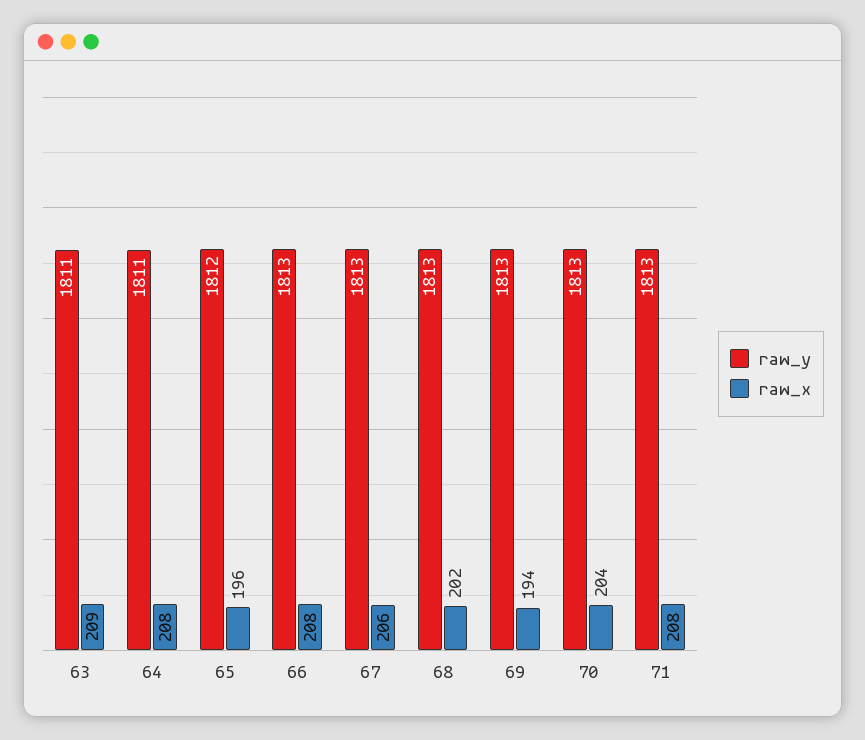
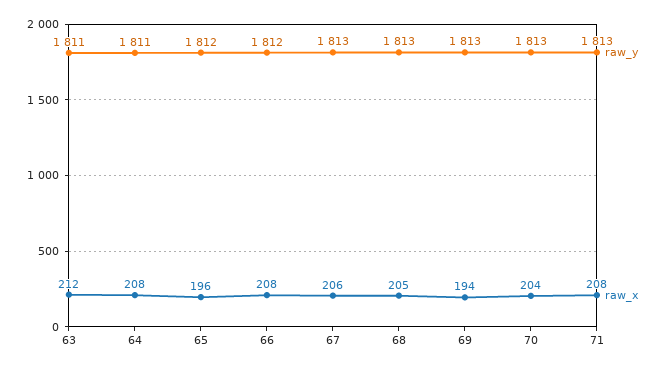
  {
    "raw_y": {
      "63": 1811,
      "64": 1811,
      "65": 1812,
-     "66": 1813,
+     "66": 1812,
      "67": 1813,
      "68": 1813,
      "69": 1813,
      "70": 1813,
      "71": 1813
    },
    "raw_x": {
-     "63": 209,
+     "63": 212,
      "64": 208,
      "65": 196,
      "66": 208,
      "67": 206,
-     "68": 202,
+     "68": 205,
      "69": 194,
      "70": 204,
      "71": 208
    }
  }

